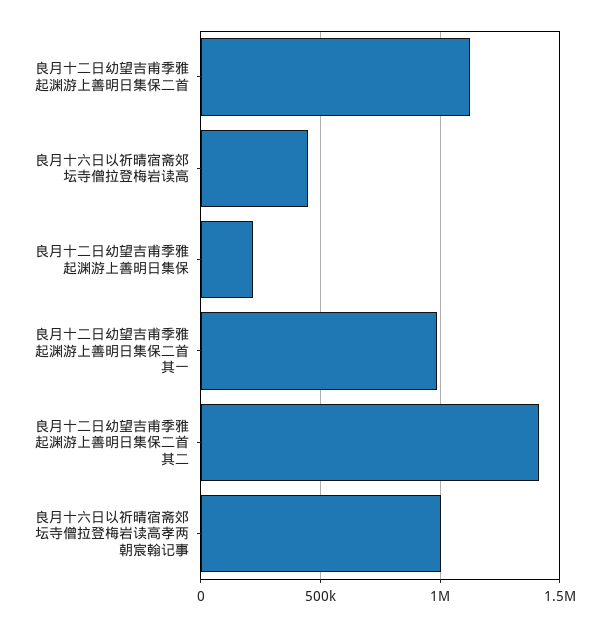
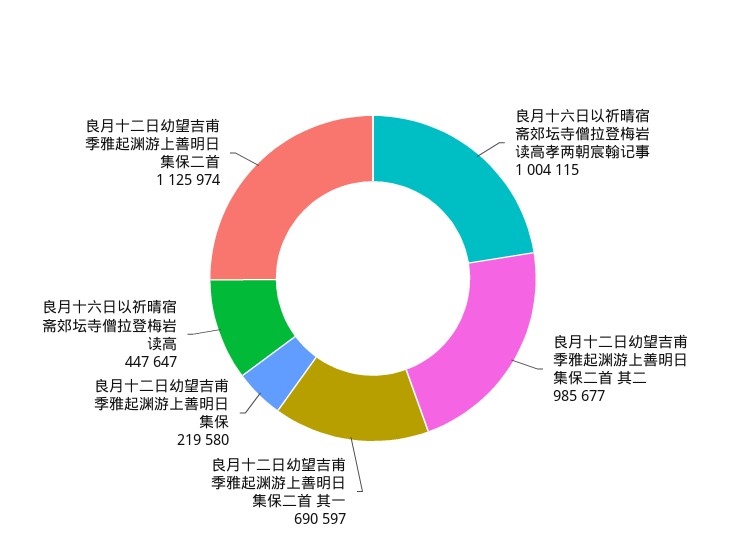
  {
    "良月十二日幼望吉甫季雅起渊游上善明日集保二首": 1125974,
    "良月十六日以祈晴宿斋郊坛寺僧拉登梅岩读高": 447647,
    "良月十二日幼望吉甫季雅起渊游上善明日集保": 219580,
-   "良月十二日幼望吉甫季雅起渊游上善明日集保二首 其一": 1000000,
+   "良月十二日幼望吉甫季雅起渊游上善明日集保二首 其一": 690597,
-   "良月十二日幼望吉甫季雅起渊游上善明日集保二首 其二": 1400000,
+   "良月十二日幼望吉甫季雅起渊游上善明日集保二首 其二": 985677,
    "良月十六日以祈晴宿斋郊坛寺僧拉登梅岩读高孝两朝宸翰记事": 1004115
  }

